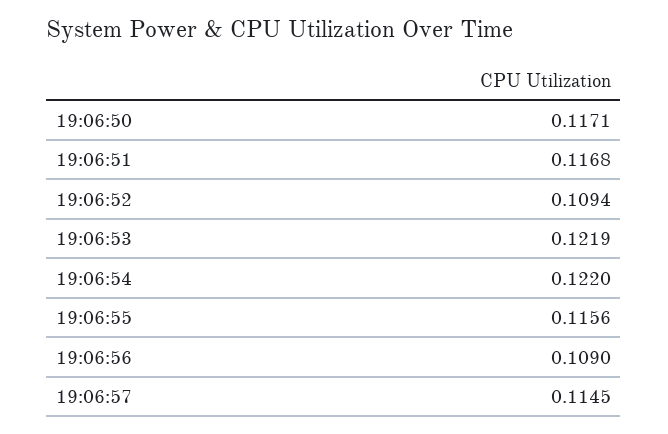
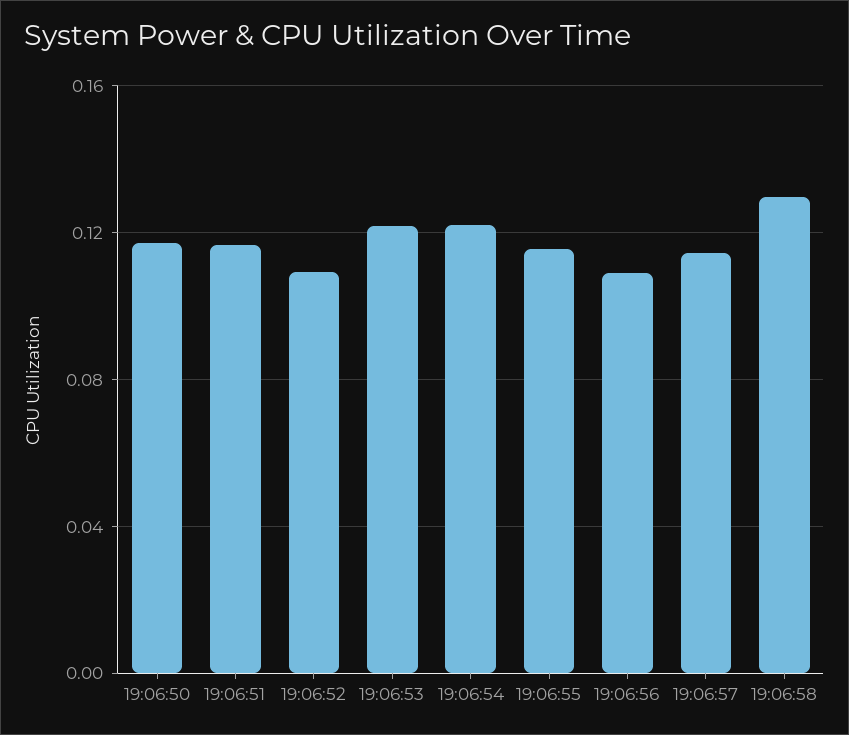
  {
    "19:06:50": 0.1171,
    "19:06:51": 0.1168,
    "19:06:52": 0.1094,
    "19:06:53": 0.1219,
    "19:06:54": 0.122,
    "19:06:55": 0.1156,
    "19:06:56": 0.109,
-   "19:06:57": 0.1145
+   "19:06:57": 0.1145,
+   "19:06:58": 0.13
  }

